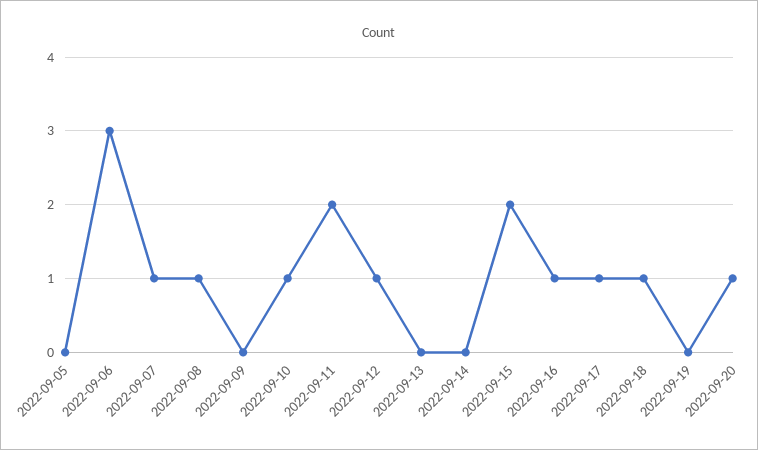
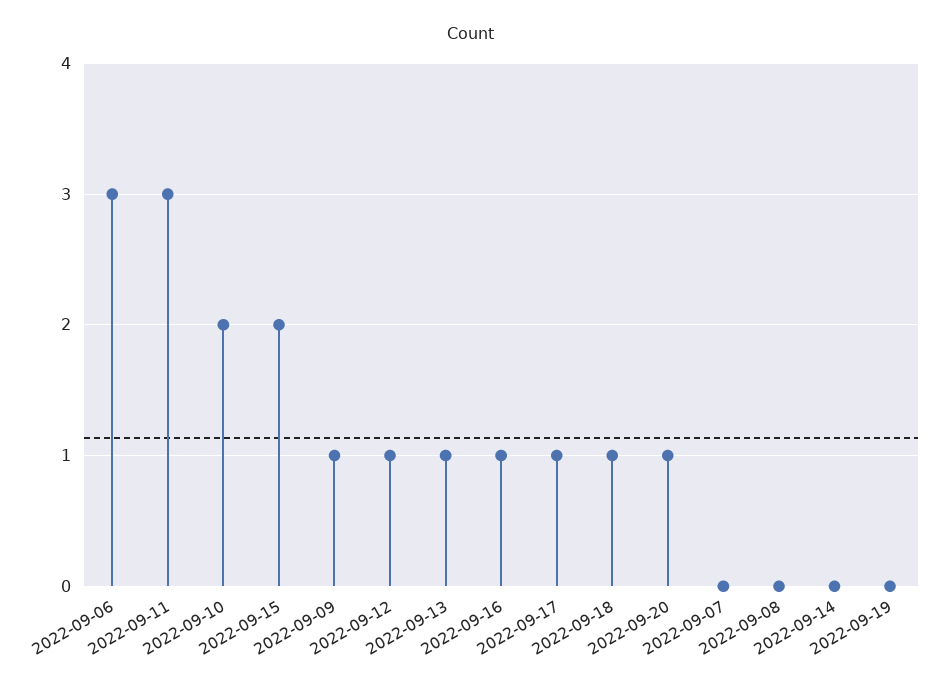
  {
-   "2022-09-05": 0,
    "2022-09-06": 3,
-   "2022-09-07": 1,
+   "2022-09-07": 0,
-   "2022-09-08": 1,
+   "2022-09-08": 0,
-   "2022-09-09": 0,
+   "2022-09-09": 1,
-   "2022-09-10": 1,
+   "2022-09-10": 2,
-   "2022-09-11": 2,
+   "2022-09-11": 3,
    "2022-09-12": 1,
-   "2022-09-13": 0,
+   "2022-09-13": 1,
    "2022-09-14": 0,
    "2022-09-15": 2,
    "2022-09-16": 1,
    "2022-09-17": 1,
    "2022-09-18": 1,
    "2022-09-19": 0,
    "2022-09-20": 1
  }

